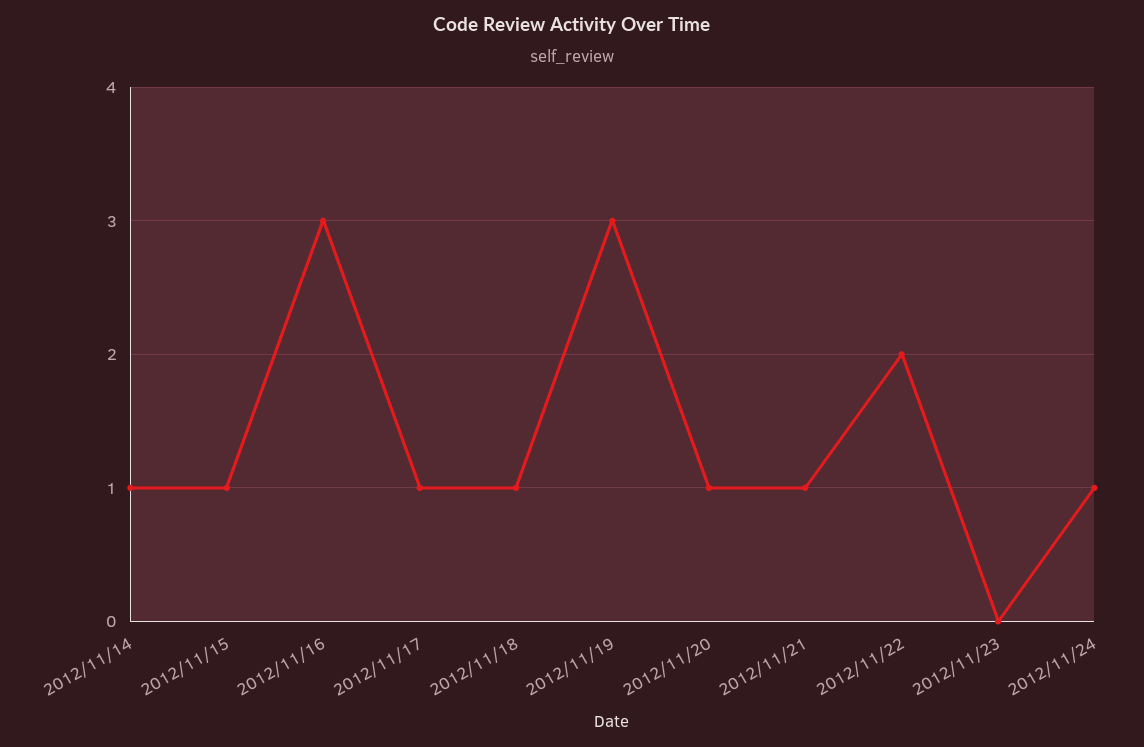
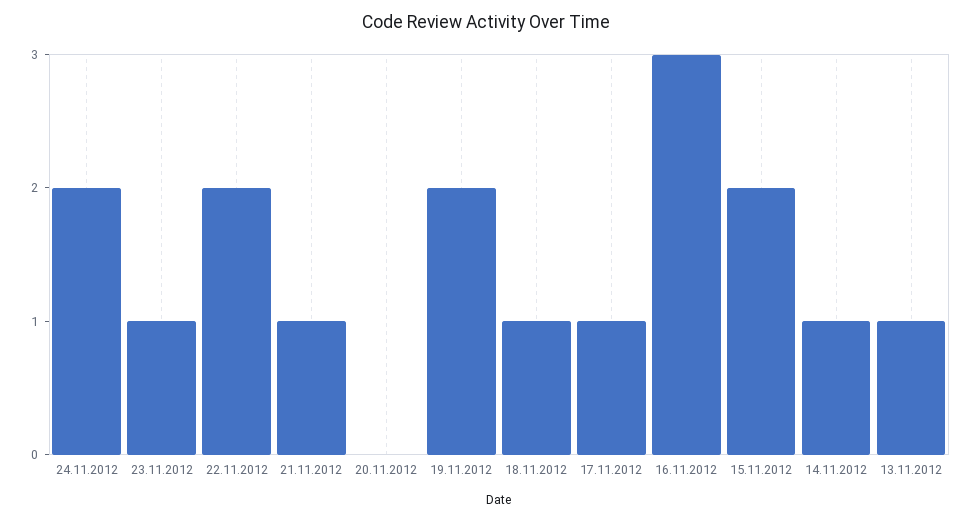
  {
    "2012/11/14": 1,
-   "2012/11/15": 1,
+   "2012/11/15": 2,
    "2012/11/16": 3,
    "2012/11/17": 1,
    "2012/11/18": 1,
-   "2012/11/19": 3,
+   "2012/11/19": 2,
-   "2012/11/20": 1,
+   "2012/11/20": 0,
    "2012/11/21": 1,
    "2012/11/22": 2,
-   "2012/11/23": 0,
+   "2012/11/23": 1,
-   "2012/11/24": 1
+   "2012/11/24": 2,
+   "13.11.2012": 1
  }

